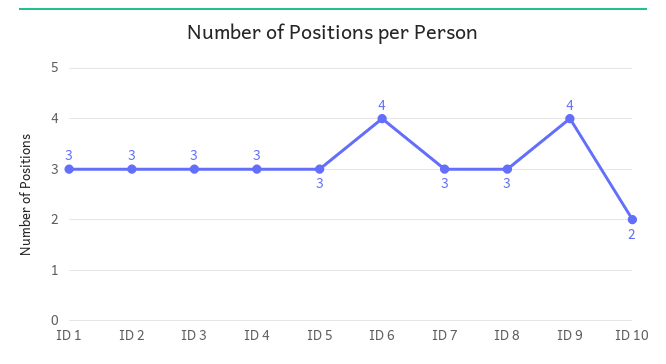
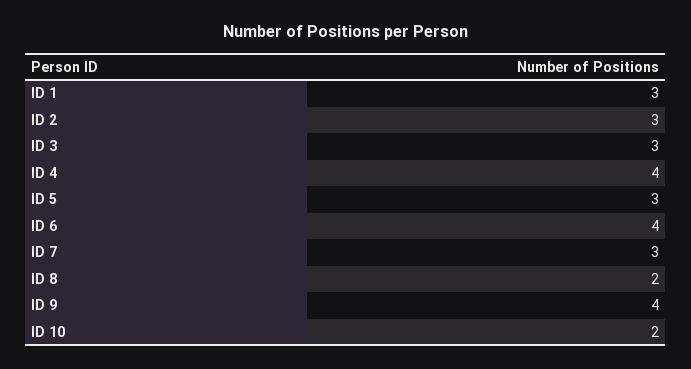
  {
    "ID 1": 3,
    "ID 2": 3,
    "ID 3": 3,
-   "ID 4": 3,
+   "ID 4": 4,
    "ID 5": 3,
    "ID 6": 4,
    "ID 7": 3,
-   "ID 8": 3,
+   "ID 8": 2,
    "ID 9": 4,
    "ID 10": 2
  }

